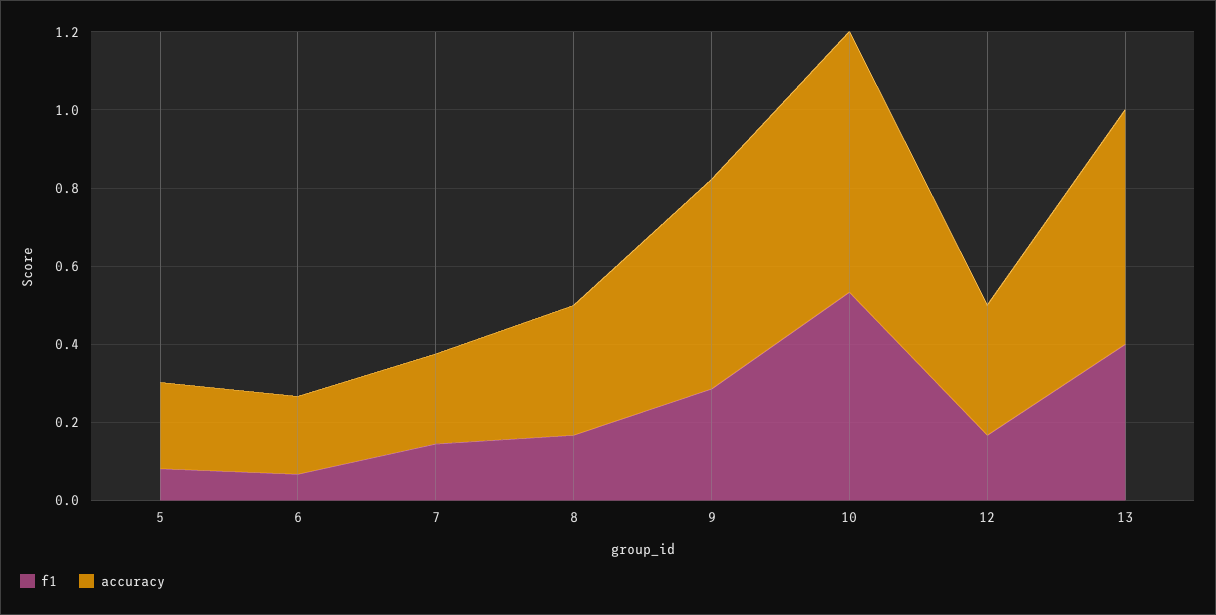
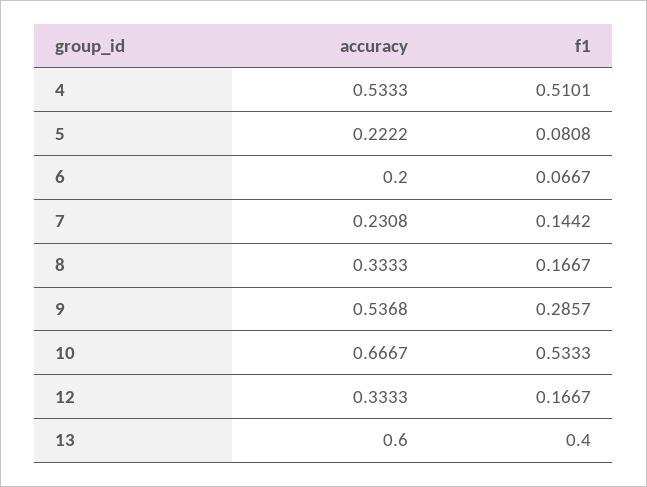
  {
    "f1": {
      "5": 0.0808,
      "6": 0.0667,
      "7": 0.1442,
      "8": 0.1667,
      "9": 0.2857,
      "10": 0.5333,
      "12": 0.1667,
-     "13": 0.4
+     "13": 0.4,
+     "4": 0.5101
    },
    "accuracy": {
      "5": 0.2222,
      "6": 0.2,
      "7": 0.2308,
      "8": 0.3333,
      "9": 0.5368,
      "10": 0.6667,
      "12": 0.3333,
-     "13": 0.6
+     "13": 0.6,
+     "4": 0.5333
    }
  }

